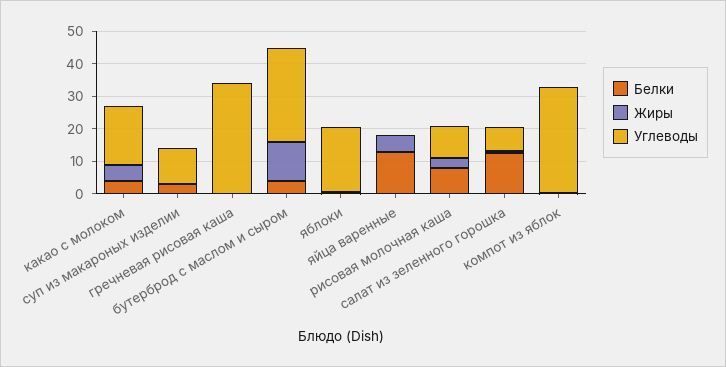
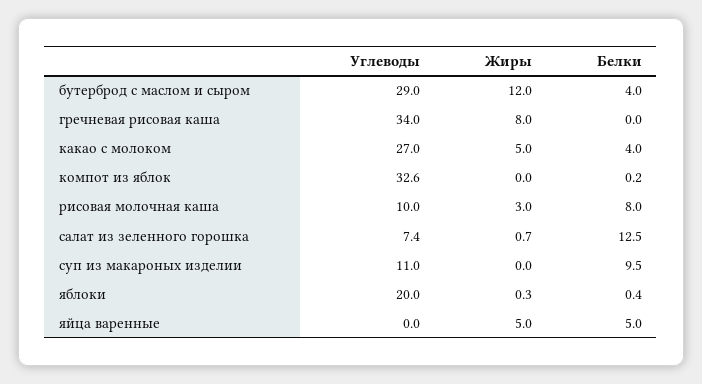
  {
    "Белки": {
      "какао с молоком": 4,
-     "суп из макароных изделии": 2.5,
+     "суп из макароных изделии": 9.5,
      "гречневая рисовая каша": 0,
      "бутерброд с маслом и сыром": 4,
      "яблоки": 0.4,
-     "яйца варенные": 12.5,
+     "яйца варенные": 5,
      "рисовая молочная каша": 8,
      "салат из зеленного горошка": 12.5,
      "компот из яблок": 0.2
    },
    "Жиры": {
      "какао с молоком": 5,
      "суп из макароных изделии": 0,
-     "гречневая рисовая каша": 0,
+     "гречневая рисовая каша": 8,
      "бутерброд с маслом и сыром": 12,
      "яблоки": 0.3,
      "яйца варенные": 5,
      "рисовая молочная каша": 3,
      "салат из зеленного горошка": 0.7,
      "компот из яблок": 0
    },
    "Углеводы": {
-     "какао с молоком": 17.5,
+     "какао с молоком": 27,
      "суп из макароных изделии": 11,
      "гречневая рисовая каша": 34,
      "бутерброд с маслом и сыром": 29,
      "яблоки": 20,
      "яйца варенные": 0,
      "рисовая молочная каша": 10,
      "салат из зеленного горошка": 7.4,
      "компот из яблок": 32.6
    }
  }

